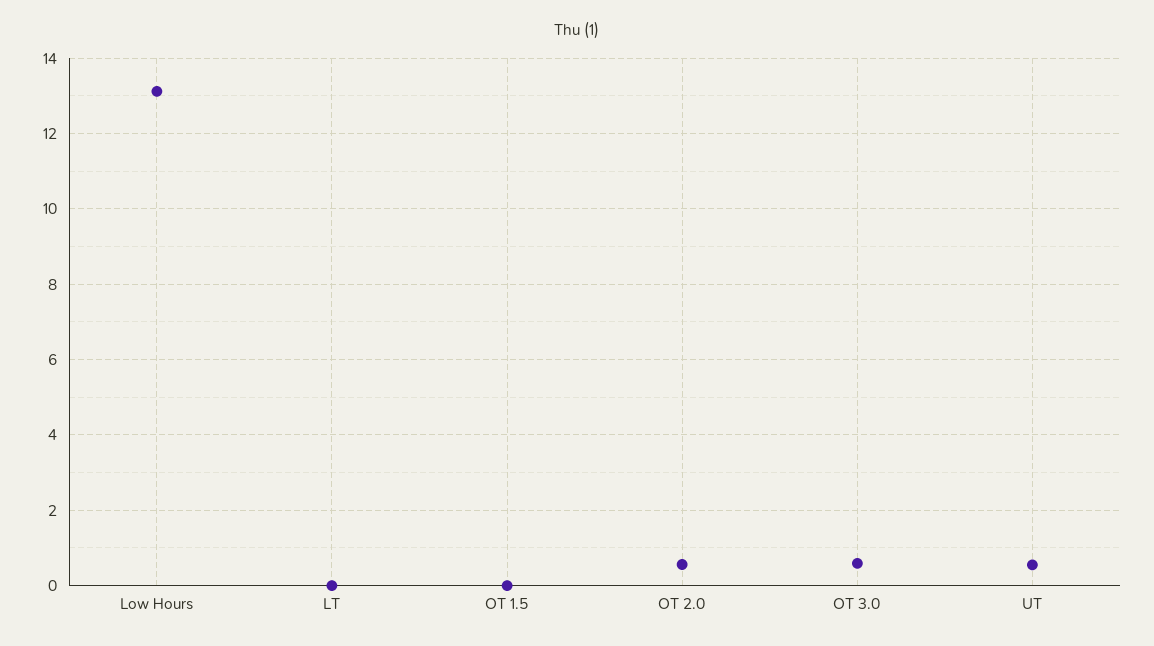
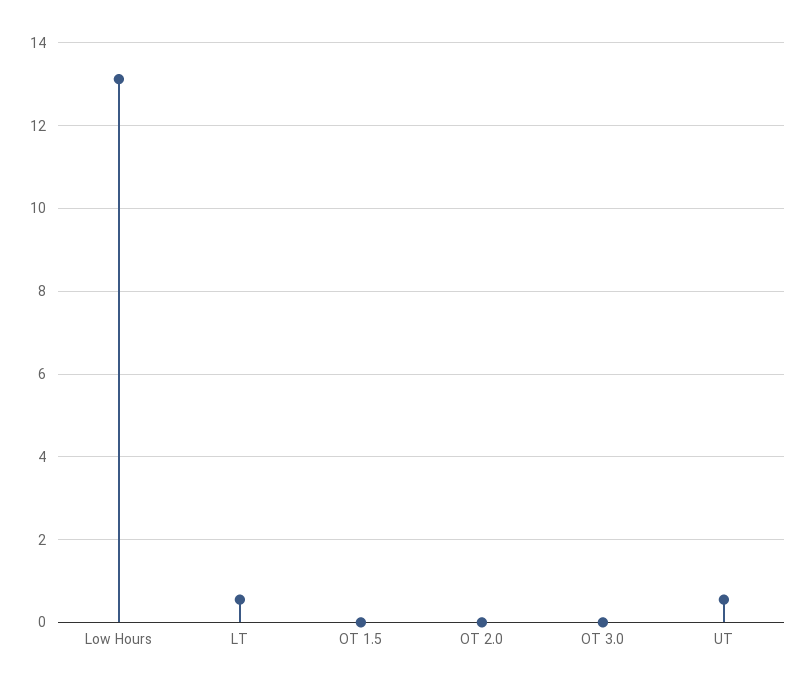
  {
    "Low Hours": 13.2,
-   "LT": 0,
+   "LT": 0.6,
    "OT 1.5": 0,
-   "OT 2.0": 0.6,
+   "OT 2.0": 0,
-   "OT 3.0": 0.6,
+   "OT 3.0": 0,
    "UT": 0.6
  }

